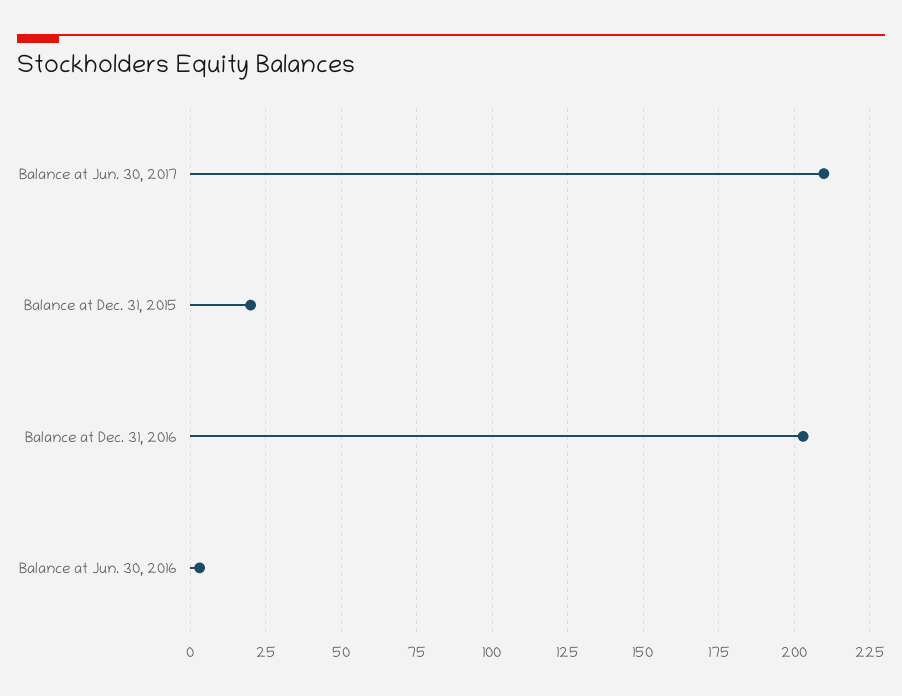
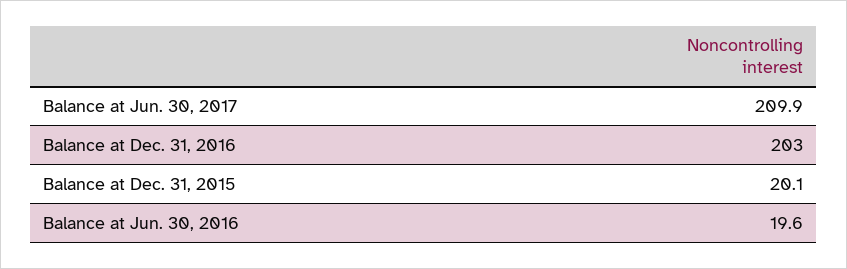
  {
    "Balance at Jun. 30, 2017": 209.9,
    "Balance at Dec. 31, 2015": 20.1,
    "Balance at Dec. 31, 2016": 203,
-   "Balance at Jun. 30, 2016": 2.5
+   "Balance at Jun. 30, 2016": 19.6
  }

